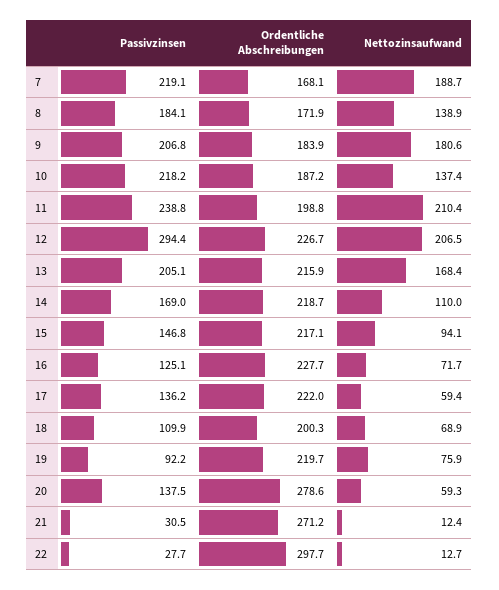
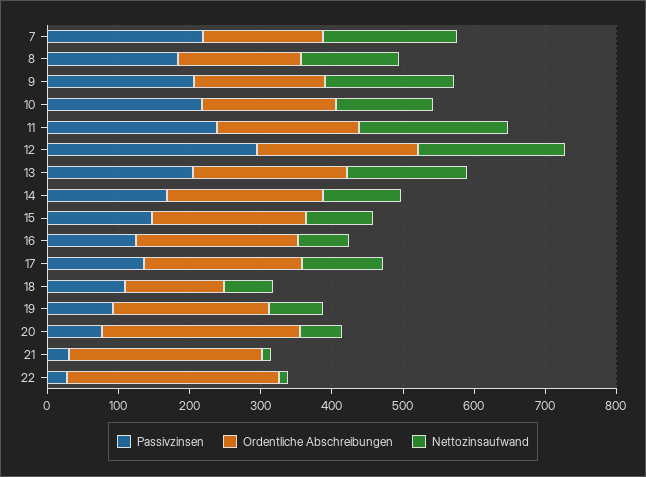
  {
    "Passivzinsen": {
      "7": 219.1,
      "8": 184.1,
      "9": 206.8,
      "10": 218.2,
      "11": 238.8,
      "12": 294.4,
      "13": 205.1,
      "14": 169,
      "15": 146.8,
      "16": 125.1,
      "17": 136.2,
      "18": 109.9,
      "19": 92.2,
-     "20": 137.5,
+     "20": 80,
      "21": 30.5,
      "22": 27.7
    },
    "Ordentliche Abschreibungen": {
      "7": 168.1,
      "8": 171.9,
      "9": 183.9,
      "10": 187.2,
      "11": 198.8,
      "12": 226.7,
      "13": 215.9,
      "14": 218.7,
      "15": 217.1,
      "16": 227.7,
      "17": 222,
-     "18": 200.3,
+     "18": 140,
      "19": 219.7,
      "20": 278.6,
      "21": 271.2,
      "22": 297.7
    },
    "Nettozinsaufwand": {
      "7": 188.7,
      "8": 138.9,
      "9": 180.6,
      "10": 137.4,
      "11": 210.4,
      "12": 206.5,
      "13": 168.4,
      "14": 110,
      "15": 94.1,
      "16": 71.7,
-     "17": 59.4,
+     "17": 120,
      "18": 68.9,
      "19": 75.9,
      "20": 59.3,
      "21": 12.4,
      "22": 12.7
    }
  }

